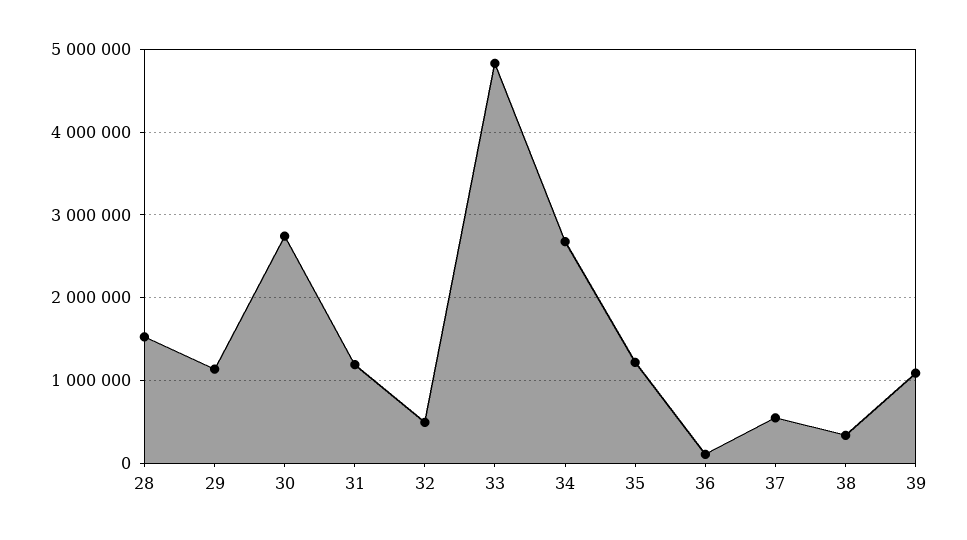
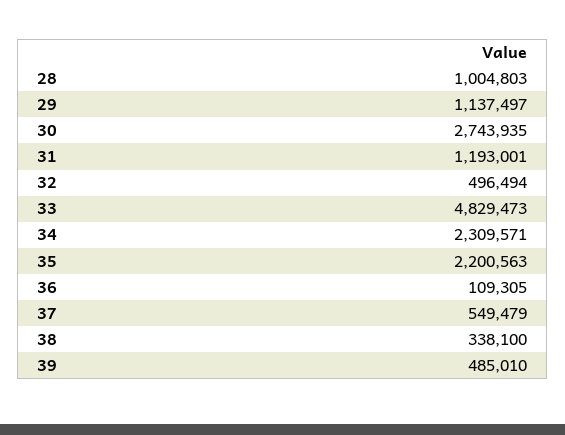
  {
-   "28": 1500000,
+   "28": 1004803,
    "29": 1137497,
    "30": 2743935,
    "31": 1193001,
    "32": 496494,
    "33": 4829473,
-   "34": 2700000,
+   "34": 2309571,
-   "35": 1200000,
+   "35": 2200563,
    "36": 109305,
    "37": 549479,
    "38": 338100,
-   "39": 1100000
+   "39": 485010
  }

